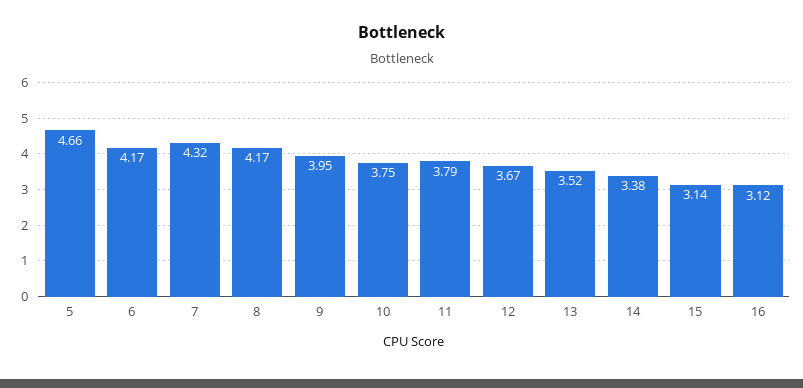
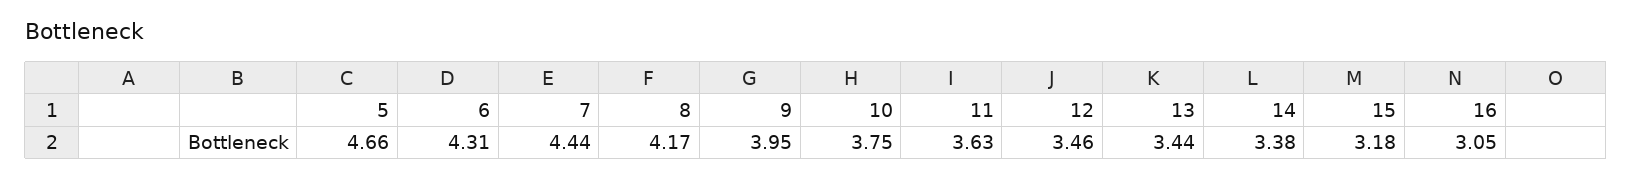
  {
    "5": 4.66,
-   "6": 4.17,
+   "6": 4.31,
-   "7": 4.32,
+   "7": 4.44,
    "8": 4.17,
    "9": 3.95,
    "10": 3.75,
-   "11": 3.79,
+   "11": 3.63,
-   "12": 3.67,
+   "12": 3.46,
-   "13": 3.52,
+   "13": 3.44,
    "14": 3.38,
-   "15": 3.14,
+   "15": 3.18,
-   "16": 3.12
+   "16": 3.05
  }

